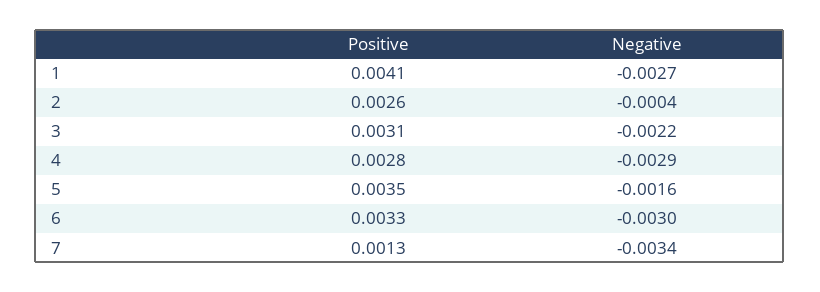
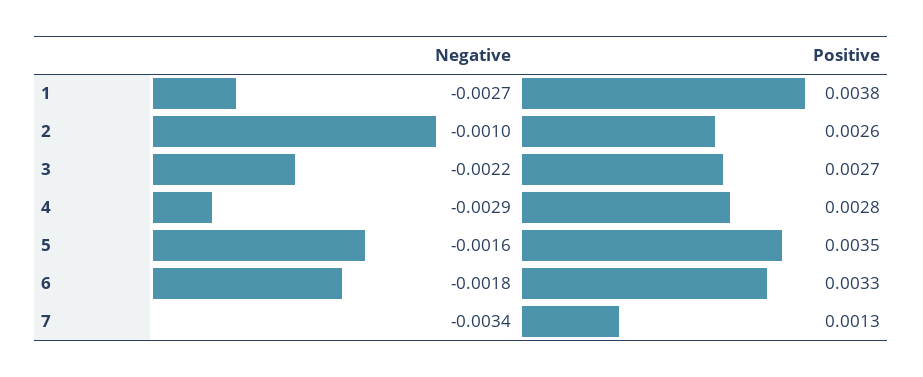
  {
    "Positive": {
-     "1": 0.0041,
+     "1": 0.0038,
      "2": 0.0026,
-     "3": 0.0031,
+     "3": 0.0027,
      "4": 0.0028,
      "5": 0.0035,
      "6": 0.0033,
      "7": 0.0013
    },
    "Negative": {
      "1": -0.0027,
-     "2": -0.0004,
+     "2": -0.001,
      "3": -0.0022,
      "4": -0.0029,
      "5": -0.0016,
-     "6": -0.003,
+     "6": -0.0018,
      "7": -0.0034
    }
  }

